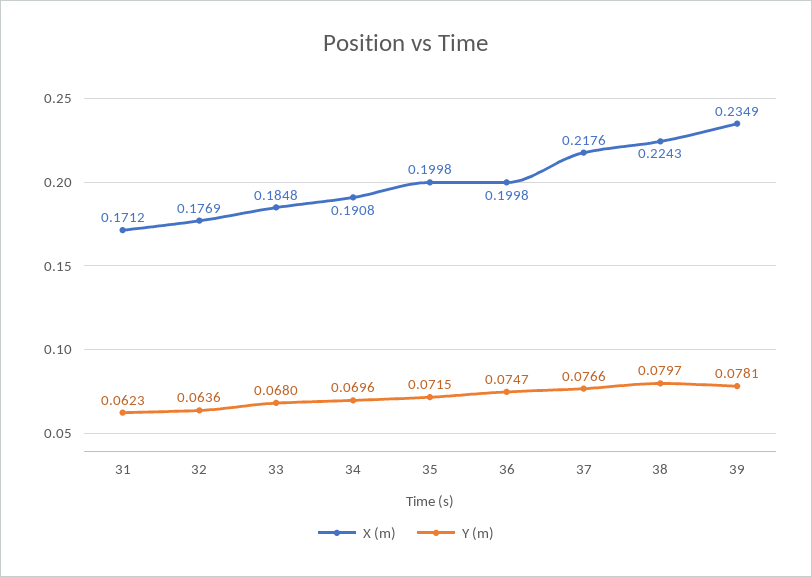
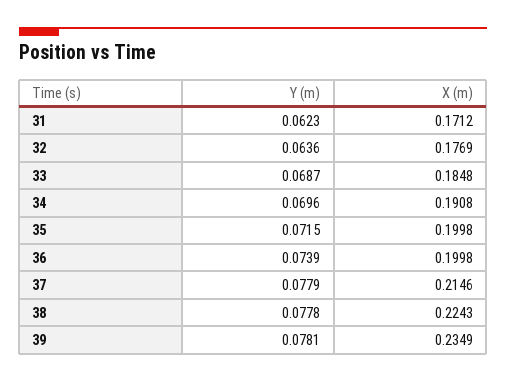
  {
    "X (m)": {
      "31": 0.1712,
      "32": 0.1769,
      "33": 0.1848,
      "34": 0.1908,
      "35": 0.1998,
      "36": 0.1998,
-     "37": 0.2176,
+     "37": 0.2146,
      "38": 0.2243,
      "39": 0.2349
    },
    "Y (m)": {
      "31": 0.0623,
      "32": 0.0636,
-     "33": 0.068,
+     "33": 0.0687,
      "34": 0.0696,
      "35": 0.0715,
-     "36": 0.0747,
+     "36": 0.0739,
-     "37": 0.0766,
+     "37": 0.0779,
-     "38": 0.0797,
+     "38": 0.0778,
      "39": 0.0781
    }
  }

